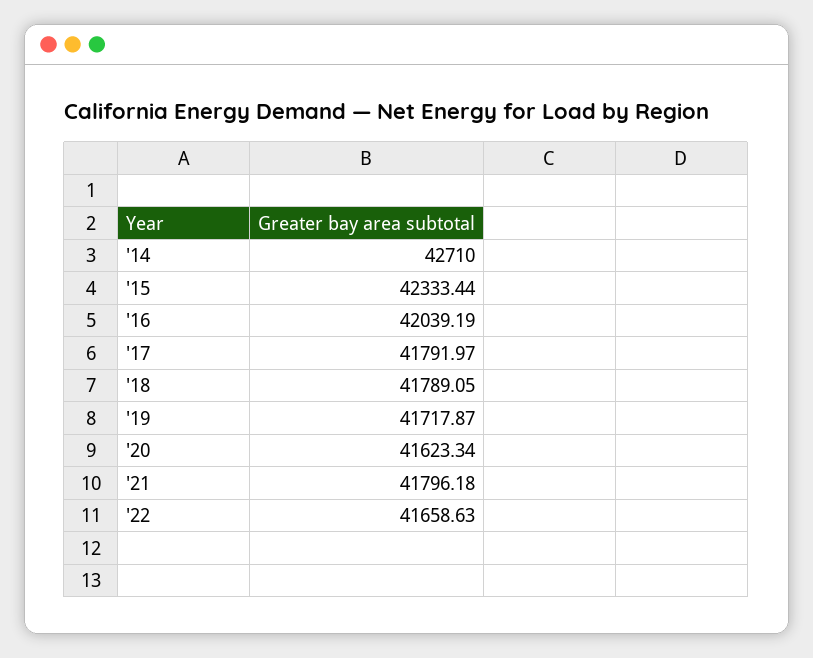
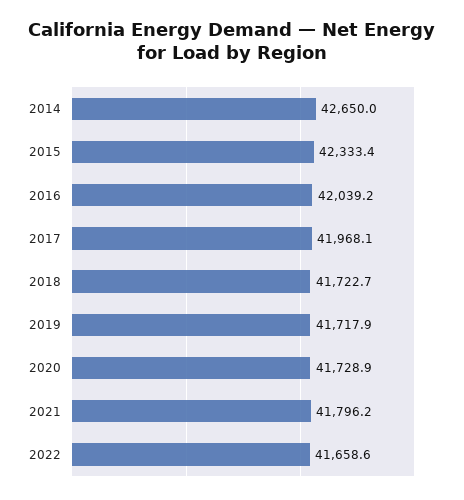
  {
-   "'14": 42710,
+   "'14": 42650,
    "'15": 42333.44,
    "'16": 42039.19,
-   "'17": 41791.97,
+   "'17": 41968.1,
-   "'18": 41789.05,
+   "'18": 41722.7,
    "'19": 41717.87,
-   "'20": 41623.34,
+   "'20": 41728.9,
    "'21": 41796.18,
    "'22": 41658.63
  }

